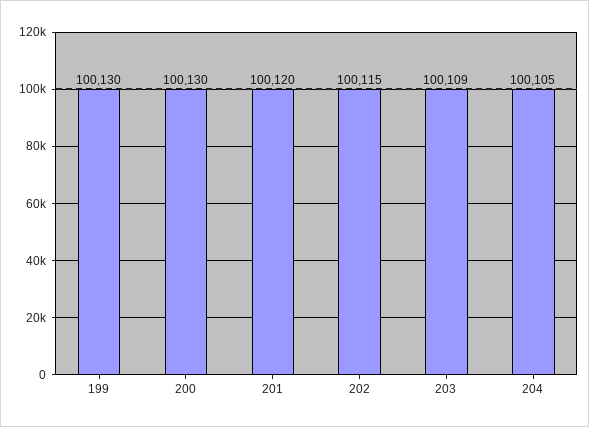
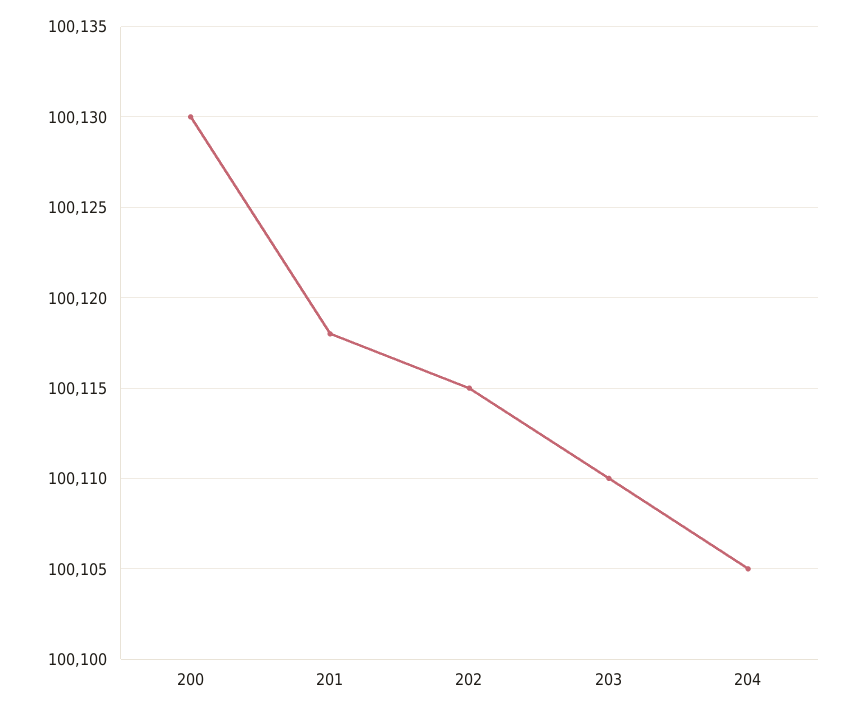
  {
-   "199": 100130,
    "200": 100130,
-   "201": 100120,
+   "201": 100118,
    "202": 100115,
-   "203": 100109,
+   "203": 100110,
    "204": 100105
  }

